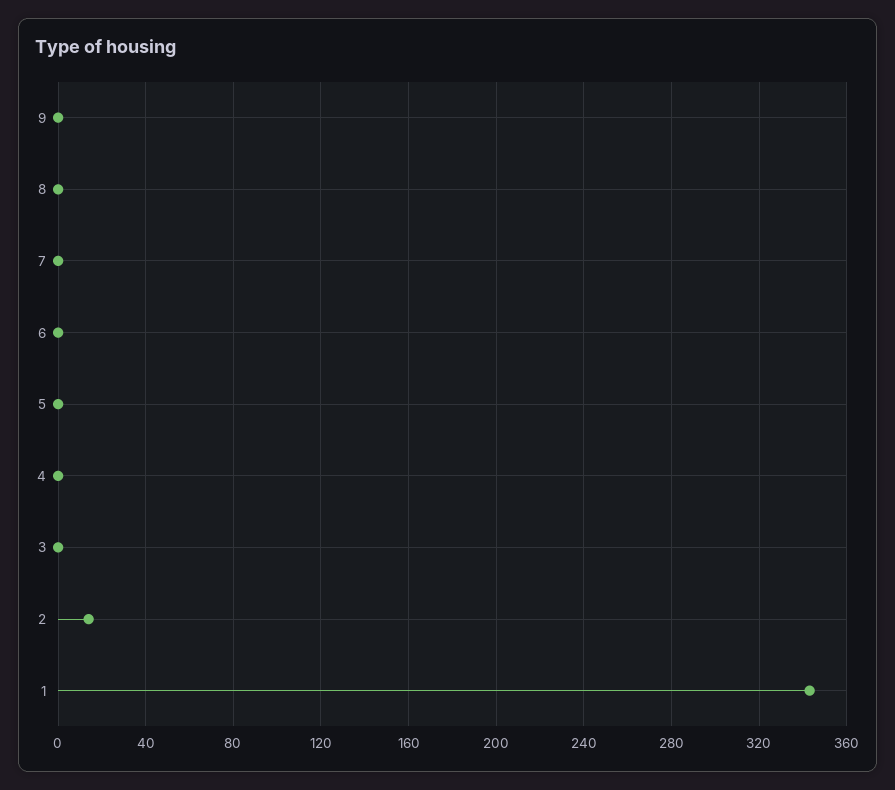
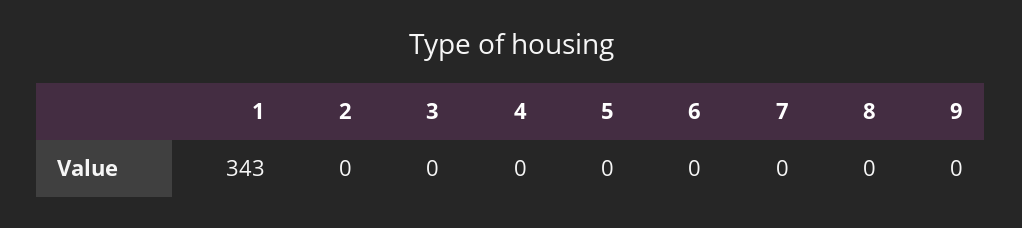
  {
    "9": 0,
    "8": 0,
    "7": 0,
    "6": 0,
    "5": 0,
    "4": 0,
    "3": 0,
-   "2": 15,
+   "2": 0,
    "1": 343
  }

